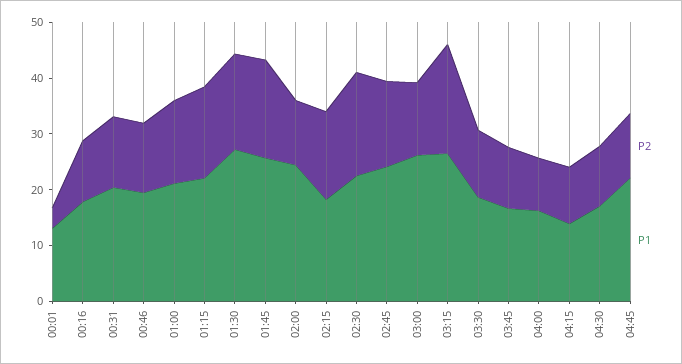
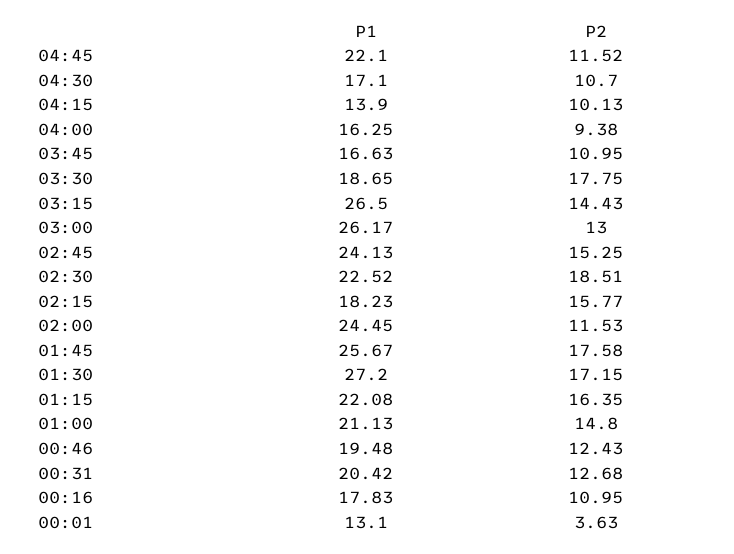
  {
    "P2": {
      "00:01": 3.63,
      "00:16": 10.95,
      "00:31": 12.68,
      "00:46": 12.43,
      "01:00": 14.8,
      "01:15": 16.35,
      "01:30": 17.15,
      "01:45": 17.58,
      "02:00": 11.53,
      "02:15": 15.77,
      "02:30": 18.51,
      "02:45": 15.25,
      "03:00": 13,
-     "03:15": 20,
+     "03:15": 14.43,
-     "03:30": 12,
+     "03:30": 17.75,
      "03:45": 10.95,
      "04:00": 9.38,
      "04:15": 10.13,
      "04:30": 10.7,
      "04:45": 11.52
    },
    "P1": {
      "00:01": 13.1,
      "00:16": 17.83,
      "00:31": 20.42,
      "00:46": 19.48,
      "01:00": 21.13,
      "01:15": 22.08,
      "01:30": 27.2,
      "01:45": 25.67,
      "02:00": 24.45,
      "02:15": 18.23,
      "02:30": 22.52,
      "02:45": 24.13,
      "03:00": 26.17,
      "03:15": 26.5,
      "03:30": 18.65,
      "03:45": 16.63,
      "04:00": 16.25,
      "04:15": 13.9,
      "04:30": 17.1,
      "04:45": 22.1
    }
  }

